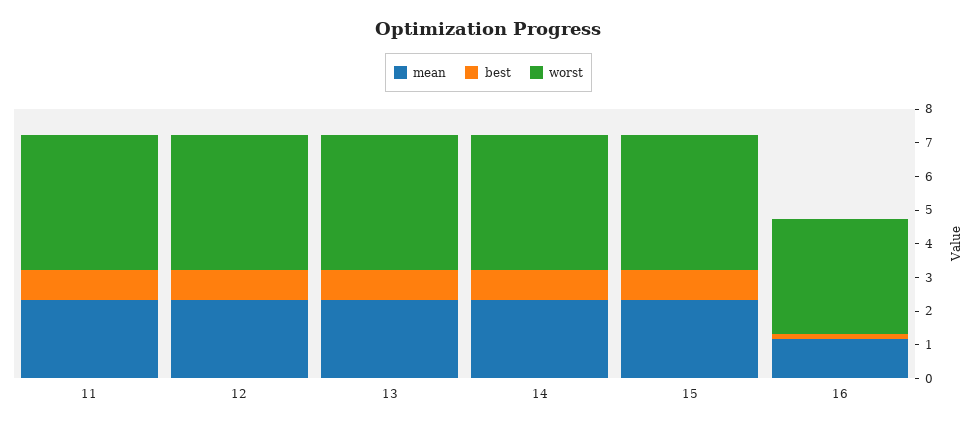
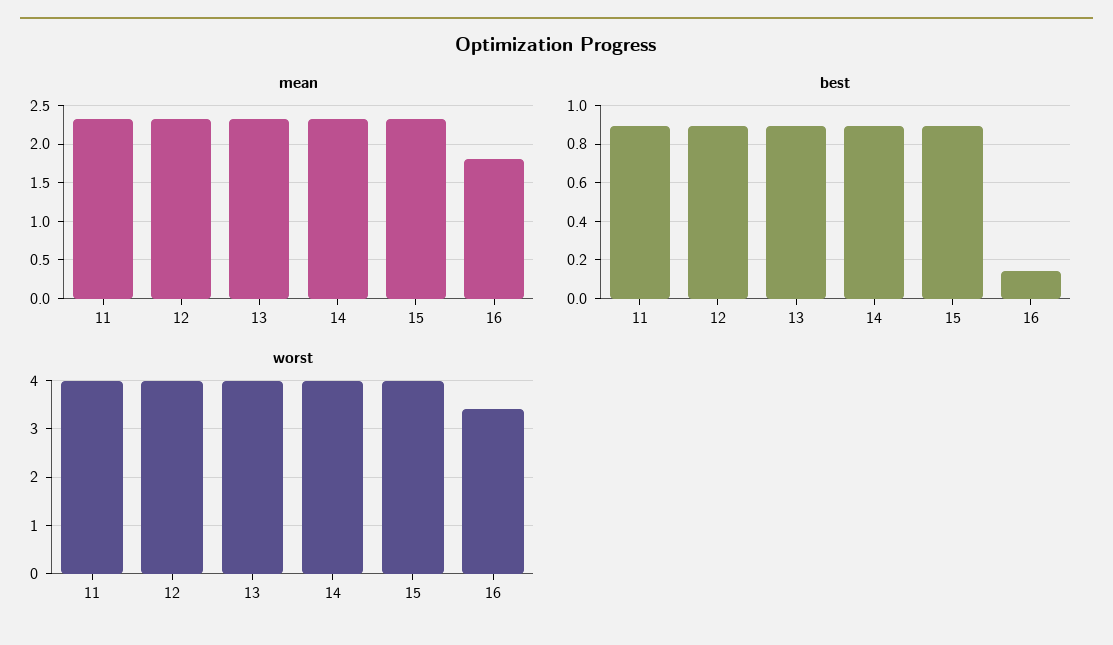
  {
    "mean": {
      "11": 2.3,
      "12": 2.3,
      "13": 2.3,
      "14": 2.3,
      "15": 2.3,
-     "16": 1.25
+     "16": 1.8
    },
    "best": {
      "11": 0.9,
      "12": 0.9,
      "13": 0.9,
      "14": 0.9,
      "15": 0.9,
      "16": 0.15
    },
    "worst": {
      "11": 4,
      "12": 4,
      "13": 4,
      "14": 4,
      "15": 4,
      "16": 3.4
    }
  }

